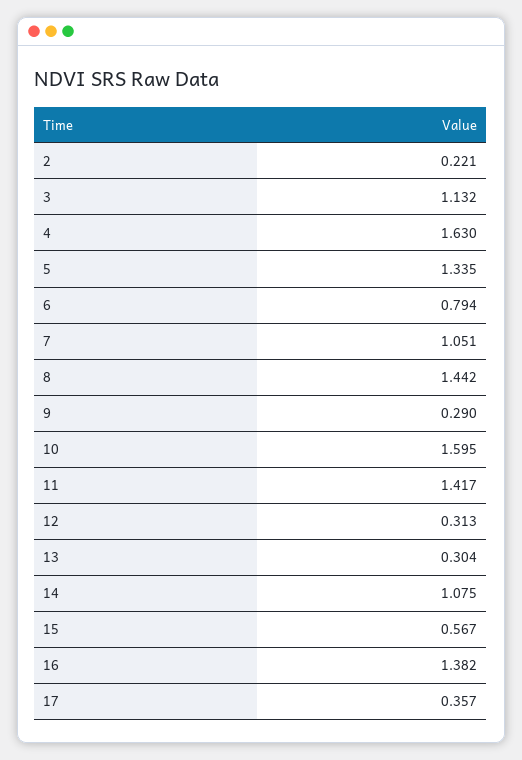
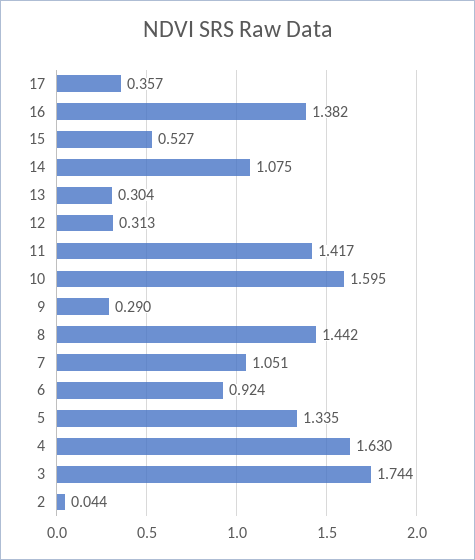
  {
-   "2": 0.221,
+   "2": 0.044,
-   "3": 1.132,
+   "3": 1.744,
    "4": 1.63,
    "5": 1.335,
-   "6": 0.794,
+   "6": 0.924,
    "7": 1.051,
    "8": 1.442,
    "9": 0.29,
    "10": 1.595,
    "11": 1.417,
    "12": 0.313,
    "13": 0.304,
    "14": 1.075,
-   "15": 0.567,
+   "15": 0.527,
    "16": 1.382,
    "17": 0.357
  }

